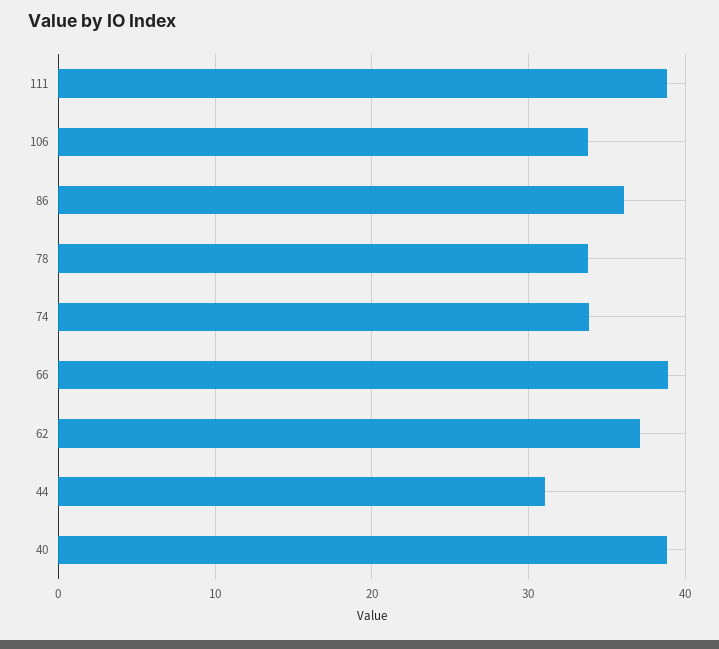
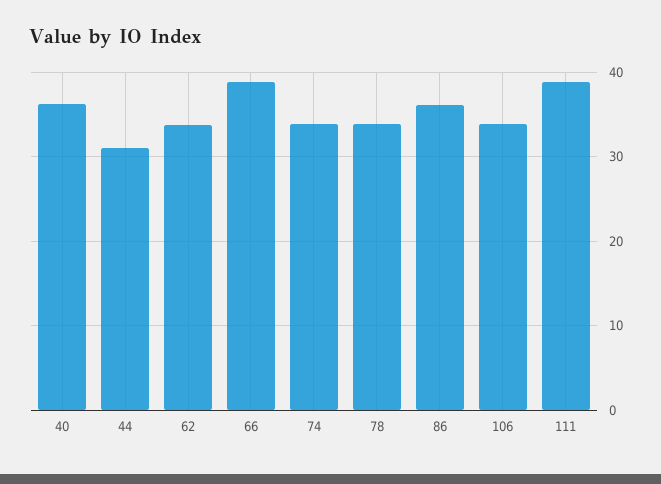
  {
    "111": 39,
    "106": 34,
    "86": 36,
    "78": 34,
    "74": 34,
    "66": 39,
-   "62": 37,
+   "62": 34,
    "44": 31,
-   "40": 39
+   "40": 36
  }

